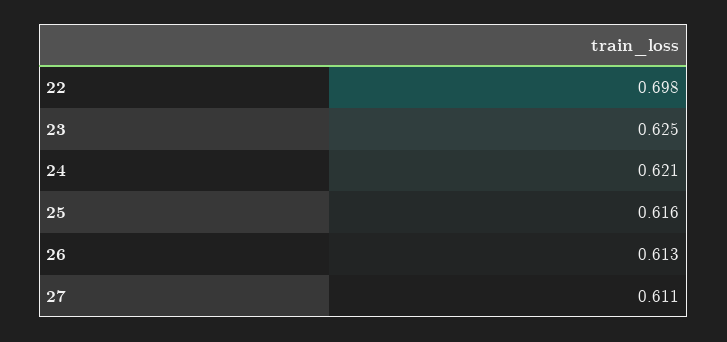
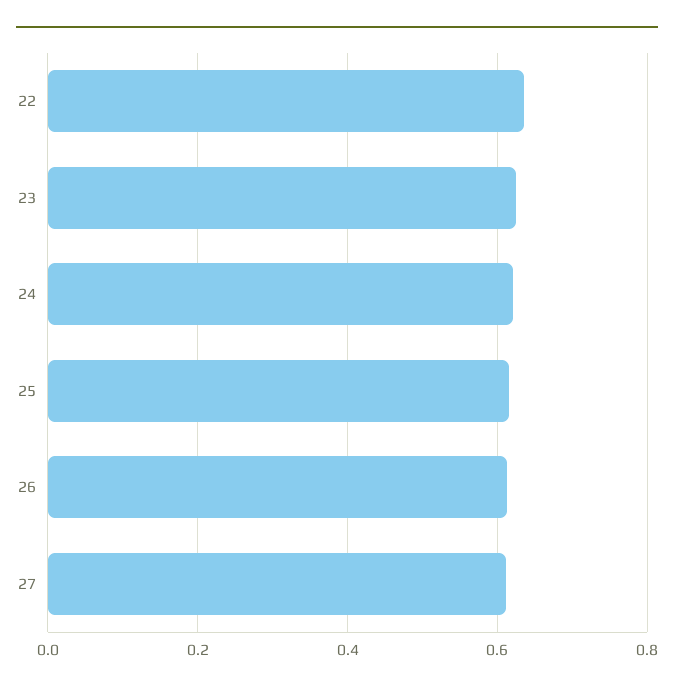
  {
-   "22": 0.698,
+   "22": 0.64,
    "23": 0.625,
    "24": 0.621,
    "25": 0.616,
    "26": 0.613,
    "27": 0.611
  }

